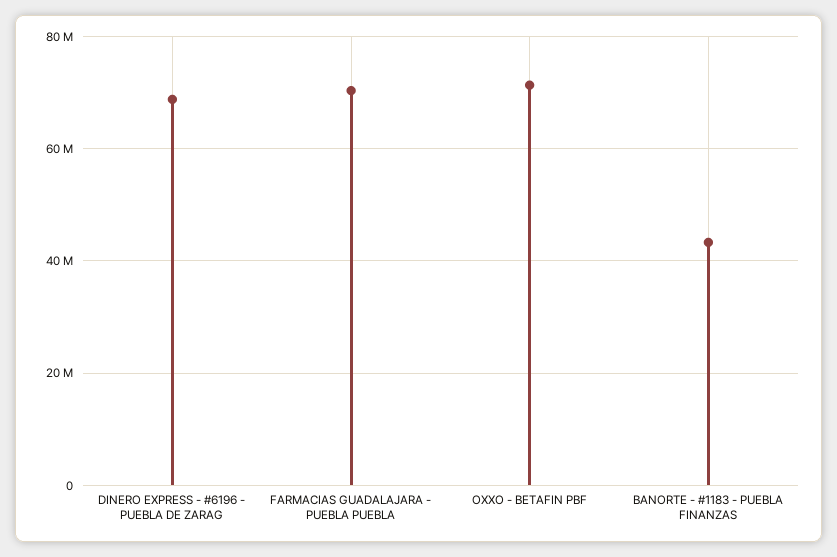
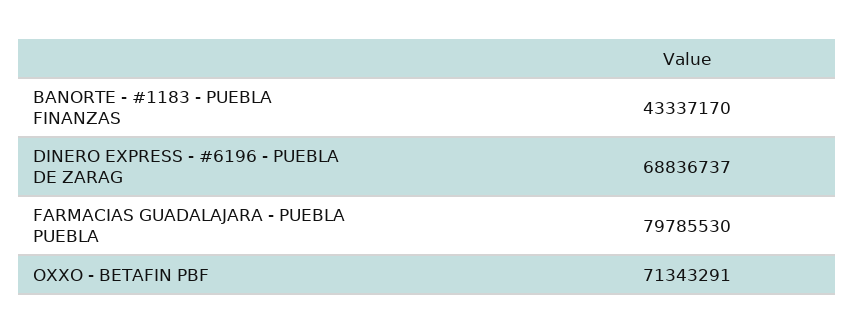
  {
    "DINERO EXPRESS - #6196 - PUEBLA DE ZARAG": 68836737,
-   "FARMACIAS GUADALAJARA - PUEBLA PUEBLA": 70000000,
+   "FARMACIAS GUADALAJARA - PUEBLA PUEBLA": 79785530,
    "OXXO - BETAFIN PBF": 71343291,
    "BANORTE - #1183 - PUEBLA FINANZAS": 43337170
  }

